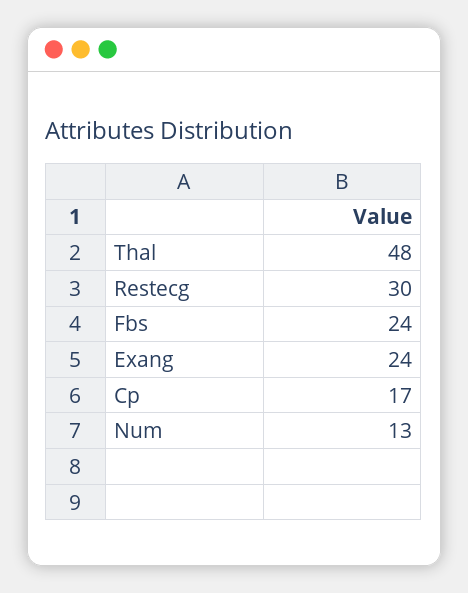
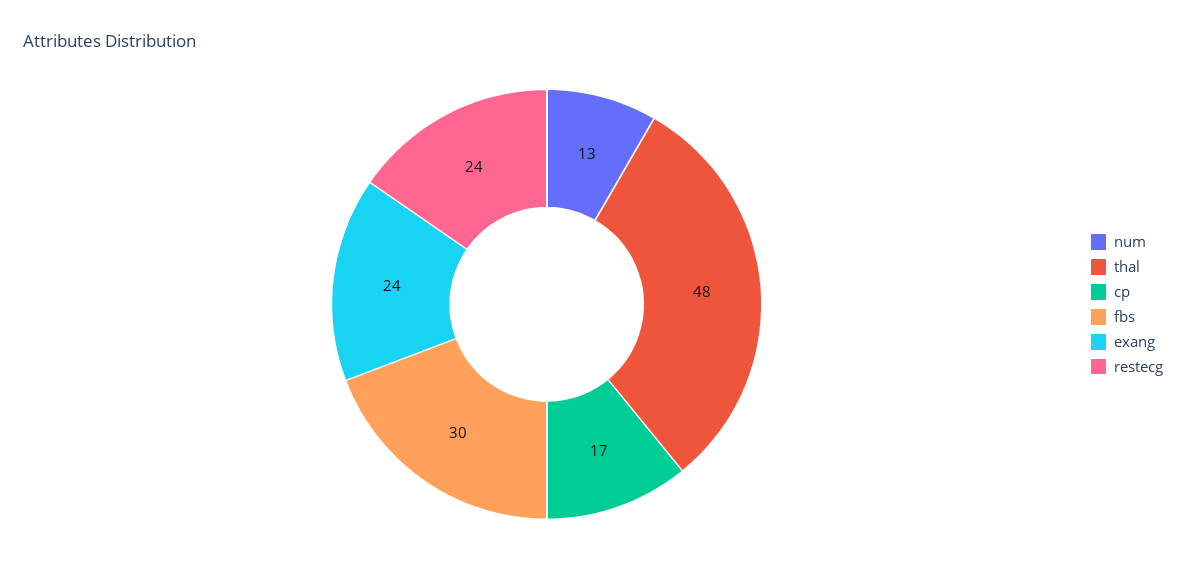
  {
    "Thal": 48,
-   "Restecg": 30,
+   "Restecg": 24,
-   "Fbs": 24,
+   "Fbs": 30,
    "Exang": 24,
    "Cp": 17,
    "Num": 13
  }

